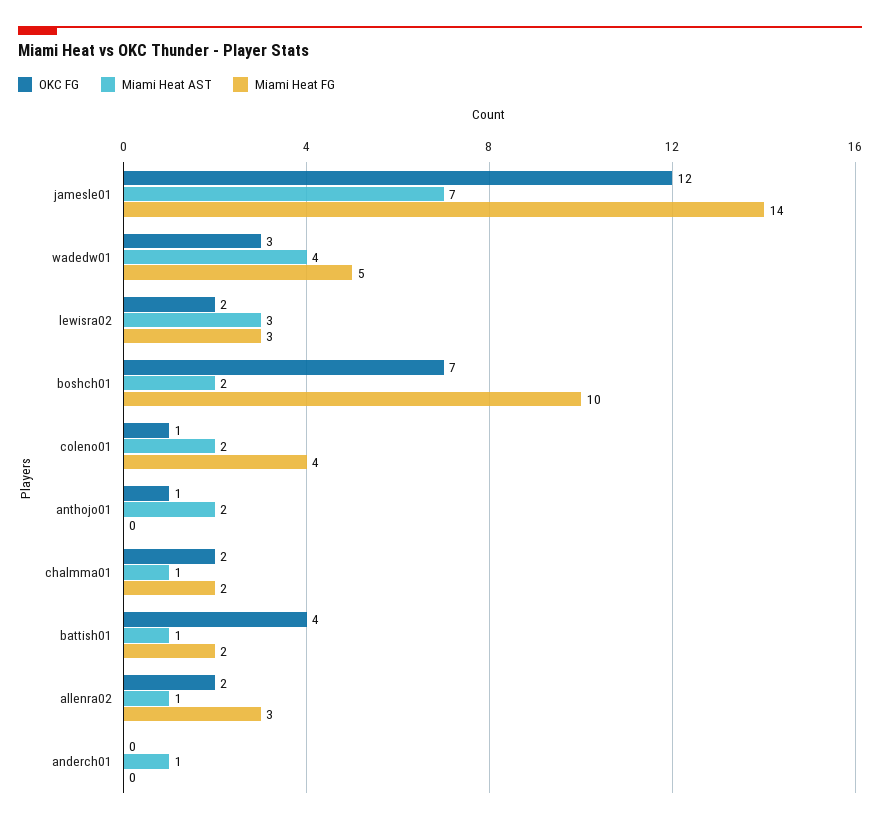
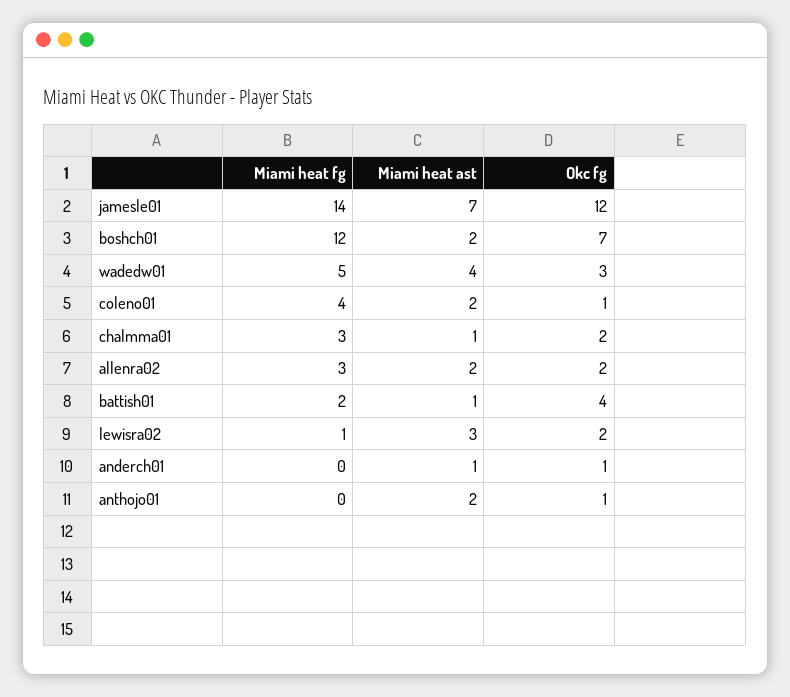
  {
    "OKC FG": {
      "jamesle01": 12,
      "wadedw01": 3,
      "lewisra02": 2,
      "boshch01": 7,
      "coleno01": 1,
      "anthojo01": 1,
      "chalmma01": 2,
      "battish01": 4,
      "allenra02": 2,
-     "anderch01": 0
+     "anderch01": 1
    },
    "Miami Heat AST": {
      "jamesle01": 7,
      "wadedw01": 4,
      "lewisra02": 3,
      "boshch01": 2,
      "coleno01": 2,
      "anthojo01": 2,
      "chalmma01": 1,
      "battish01": 1,
-     "allenra02": 1,
+     "allenra02": 2,
      "anderch01": 1
    },
    "Miami Heat FG": {
      "jamesle01": 14,
      "wadedw01": 5,
-     "lewisra02": 3,
+     "lewisra02": 1,
-     "boshch01": 10,
+     "boshch01": 12,
      "coleno01": 4,
      "anthojo01": 0,
-     "chalmma01": 2,
+     "chalmma01": 3,
      "battish01": 2,
      "allenra02": 3,
      "anderch01": 0
    }
  }

